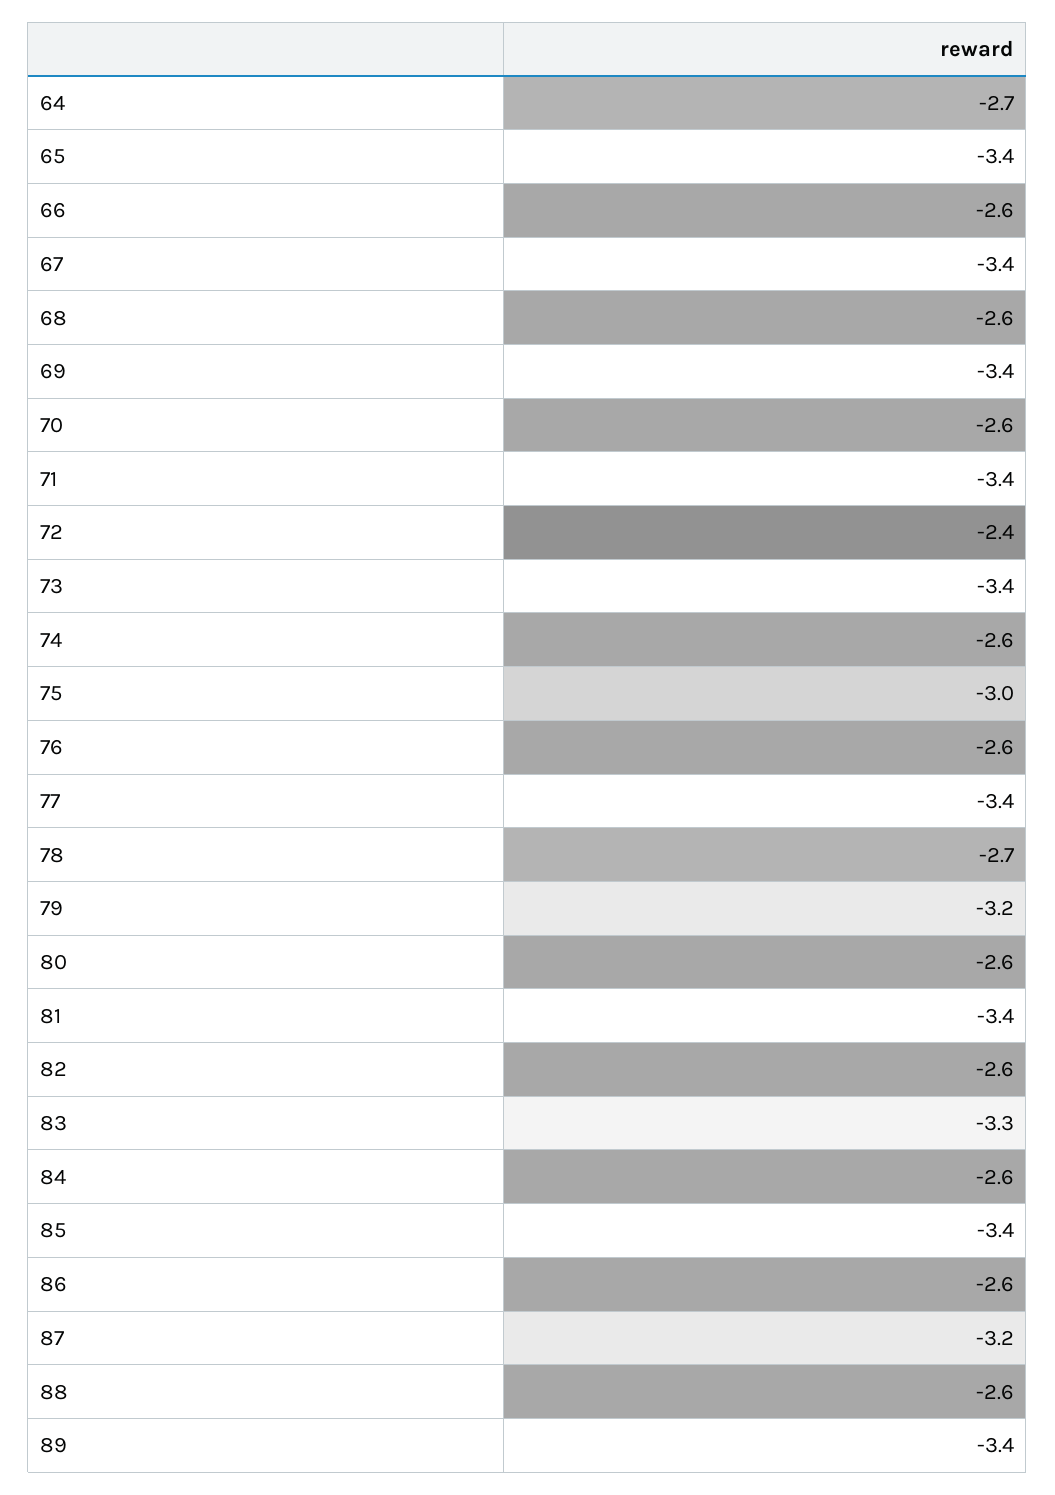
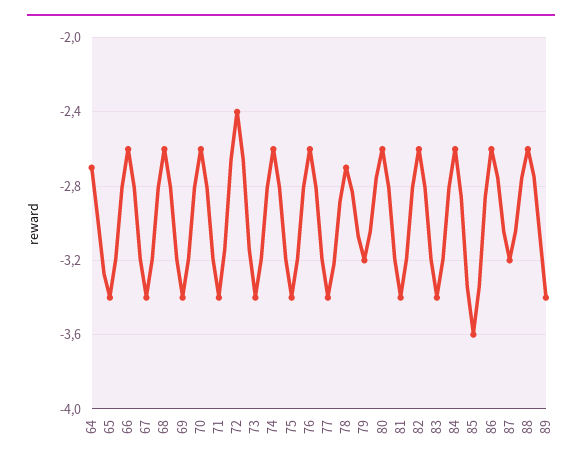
  {
    "64": -2.7,
    "65": -3.4,
    "66": -2.6,
    "67": -3.4,
    "68": -2.6,
    "69": -3.4,
    "70": -2.6,
    "71": -3.4,
    "72": -2.4,
    "73": -3.4,
    "74": -2.6,
-   "75": -3,
+   "75": -3.4,
    "76": -2.6,
    "77": -3.4,
    "78": -2.7,
    "79": -3.2,
    "80": -2.6,
    "81": -3.4,
    "82": -2.6,
-   "83": -3.3,
+   "83": -3.4,
    "84": -2.6,
-   "85": -3.4,
+   "85": -3.6,
    "86": -2.6,
    "87": -3.2,
    "88": -2.6,
    "89": -3.4
  }

